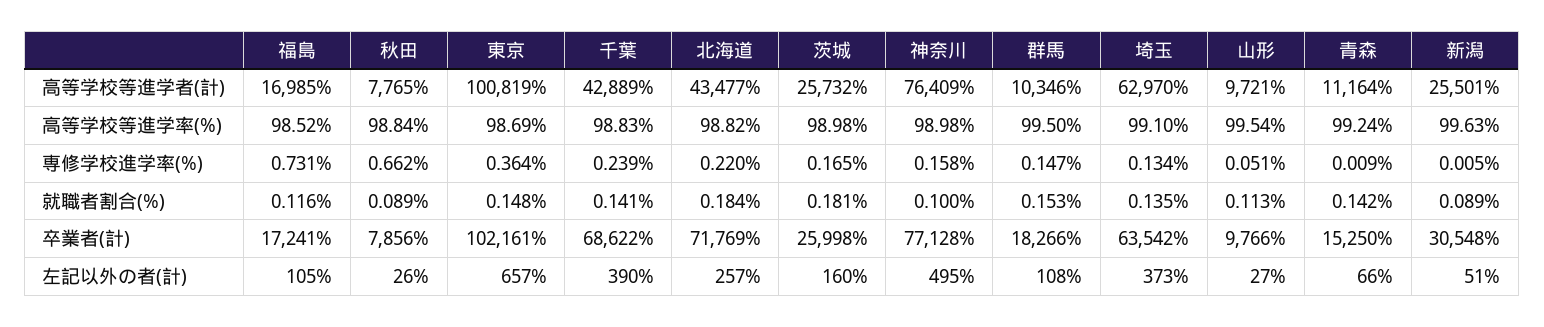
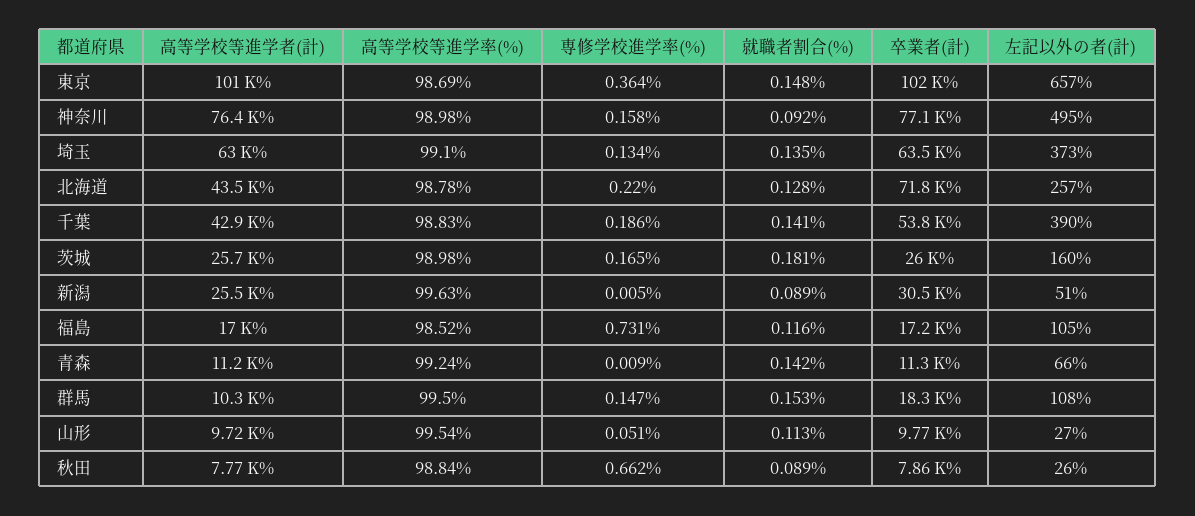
  {
    "福島": {
      "高等学校等進学者(計)": 16985,
      "高等学校等進学率(%)": 98.52,
      "専修学校進学率(%)": 0.731,
      "就職者割合(%)": 0.116,
      "卒業者(計)": 17241,
      "左記以外の者(計)": 105
    },
    "秋田": {
      "高等学校等進学者(計)": 7765,
      "高等学校等進学率(%)": 98.84,
      "専修学校進学率(%)": 0.662,
      "就職者割合(%)": 0.089,
      "卒業者(計)": 7856,
      "左記以外の者(計)": 26
    },
    "東京": {
      "高等学校等進学者(計)": 100819,
      "高等学校等進学率(%)": 98.69,
      "専修学校進学率(%)": 0.364,
      "就職者割合(%)": 0.148,
      "卒業者(計)": 102161,
      "左記以外の者(計)": 657
    },
    "千葉": {
      "高等学校等進学者(計)": 42889,
      "高等学校等進学率(%)": 98.83,
-     "専修学校進学率(%)": 0.239,
+     "専修学校進学率(%)": 0.186,
      "就職者割合(%)": 0.141,
-     "卒業者(計)": 68622,
+     "卒業者(計)": 53800,
      "左記以外の者(計)": 390
    },
    "北海道": {
      "高等学校等進学者(計)": 43477,
-     "高等学校等進学率(%)": 98.82,
+     "高等学校等進学率(%)": 98.78,
      "専修学校進学率(%)": 0.22,
-     "就職者割合(%)": 0.184,
+     "就職者割合(%)": 0.128,
      "卒業者(計)": 71769,
      "左記以外の者(計)": 257
    },
    "茨城": {
      "高等学校等進学者(計)": 25732,
      "高等学校等進学率(%)": 98.98,
      "専修学校進学率(%)": 0.165,
      "就職者割合(%)": 0.181,
      "卒業者(計)": 25998,
      "左記以外の者(計)": 160
    },
    "神奈川": {
      "高等学校等進学者(計)": 76409,
      "高等学校等進学率(%)": 98.98,
      "専修学校進学率(%)": 0.158,
-     "就職者割合(%)": 0.1,
+     "就職者割合(%)": 0.092,
      "卒業者(計)": 77128,
      "左記以外の者(計)": 495
    },
    "群馬": {
      "高等学校等進学者(計)": 10346,
      "高等学校等進学率(%)": 99.5,
      "専修学校進学率(%)": 0.147,
      "就職者割合(%)": 0.153,
      "卒業者(計)": 18266,
      "左記以外の者(計)": 108
    },
    "埼玉": {
      "高等学校等進学者(計)": 62970,
      "高等学校等進学率(%)": 99.1,
      "専修学校進学率(%)": 0.134,
      "就職者割合(%)": 0.135,
      "卒業者(計)": 63542,
      "左記以外の者(計)": 373
    },
    "山形": {
      "高等学校等進学者(計)": 9721,
      "高等学校等進学率(%)": 99.54,
      "専修学校進学率(%)": 0.051,
      "就職者割合(%)": 0.113,
      "卒業者(計)": 9766,
      "左記以外の者(計)": 27
    },
    "青森": {
      "高等学校等進学者(計)": 11164,
      "高等学校等進学率(%)": 99.24,
      "専修学校進学率(%)": 0.009,
      "就職者割合(%)": 0.142,
-     "卒業者(計)": 15250,
+     "卒業者(計)": 11300,
      "左記以外の者(計)": 66
    },
    "新潟": {
      "高等学校等進学者(計)": 25501,
      "高等学校等進学率(%)": 99.63,
      "専修学校進学率(%)": 0.005,
      "就職者割合(%)": 0.089,
      "卒業者(計)": 30548,
      "左記以外の者(計)": 51
    }
  }

